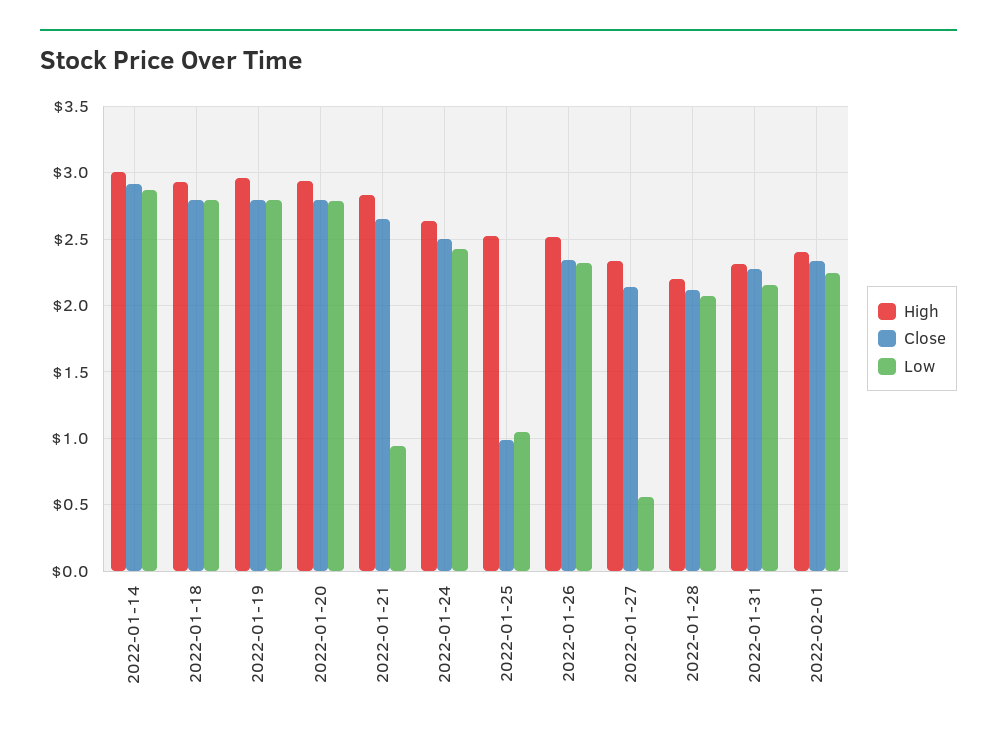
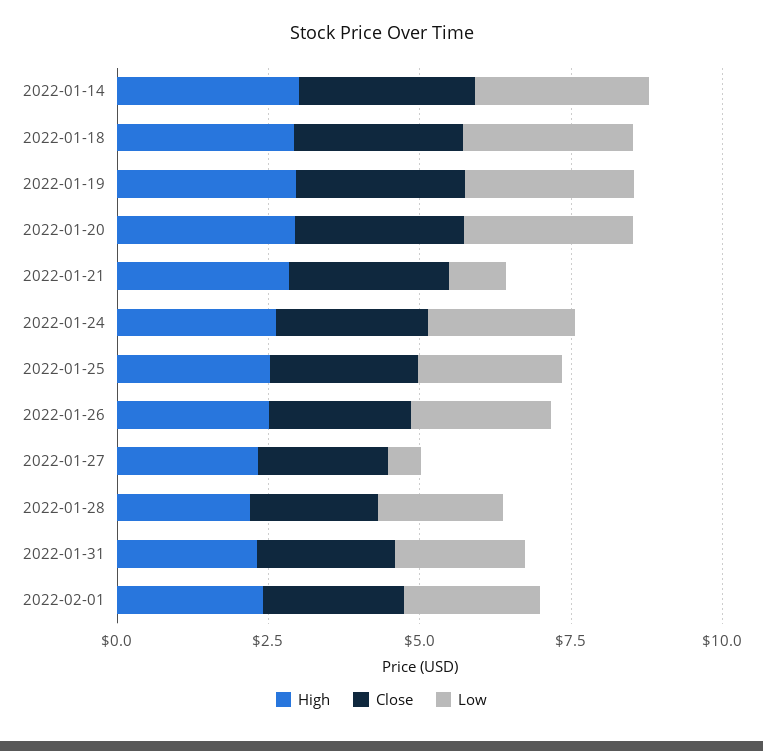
  {
    "High": {
      "2022-01-14": 3,
      "2022-01-18": 2.95,
      "2022-01-19": 2.95,
      "2022-01-20": 2.95,
      "2022-01-21": 2.85,
      "2022-01-24": 2.65,
      "2022-01-25": 2.5,
      "2022-01-26": 2.5,
      "2022-01-27": 2.35,
      "2022-01-28": 2.2,
      "2022-01-31": 2.3,
      "2022-02-01": 2.4
    },
    "Close": {
      "2022-01-14": 2.9,
      "2022-01-18": 2.8,
      "2022-01-19": 2.8,
      "2022-01-20": 2.8,
      "2022-01-21": 2.65,
      "2022-01-24": 2.5,
-     "2022-01-25": 1,
+     "2022-01-25": 2.5,
      "2022-01-26": 2.35,
      "2022-01-27": 2.15,
      "2022-01-28": 2.1,
      "2022-01-31": 2.25,
      "2022-02-01": 2.35
    },
    "Low": {
      "2022-01-14": 2.85,
      "2022-01-18": 2.8,
      "2022-01-19": 2.8,
      "2022-01-20": 2.8,
      "2022-01-21": 0.95,
      "2022-01-24": 2.45,
-     "2022-01-25": 1.05,
+     "2022-01-25": 2.5,
      "2022-01-26": 2.3,
      "2022-01-27": 0.55,
      "2022-01-28": 2.05,
      "2022-01-31": 2.15,
      "2022-02-01": 2.25
    }
  }

